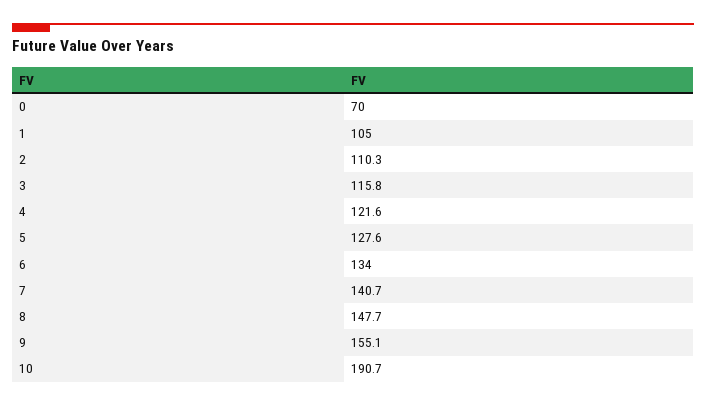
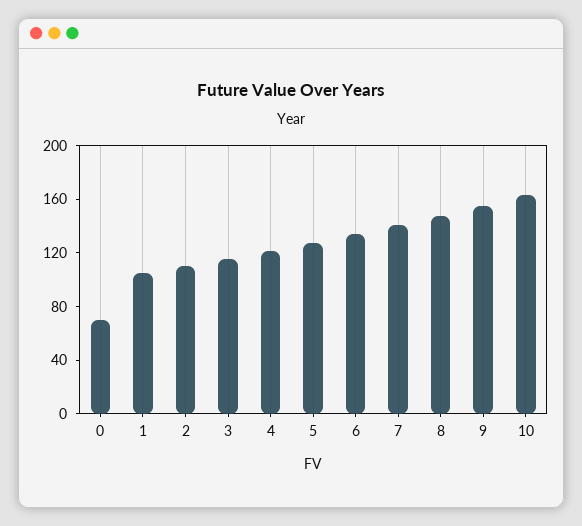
  {
    "0": 70,
    "1": 105,
    "2": 110.3,
    "3": 115.8,
    "4": 121.6,
    "5": 127.6,
    "6": 134,
    "7": 140.7,
    "8": 147.7,
    "9": 155.1,
-   "10": 190.7
+   "10": 160
  }

